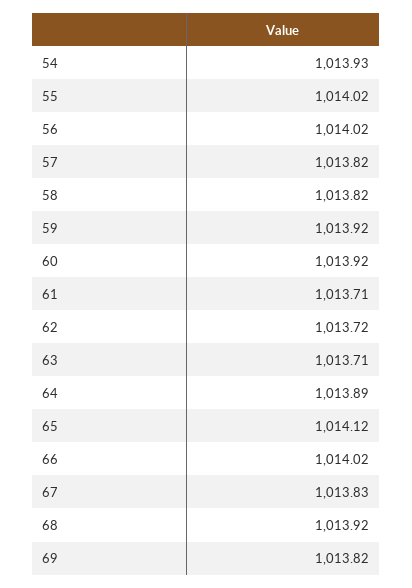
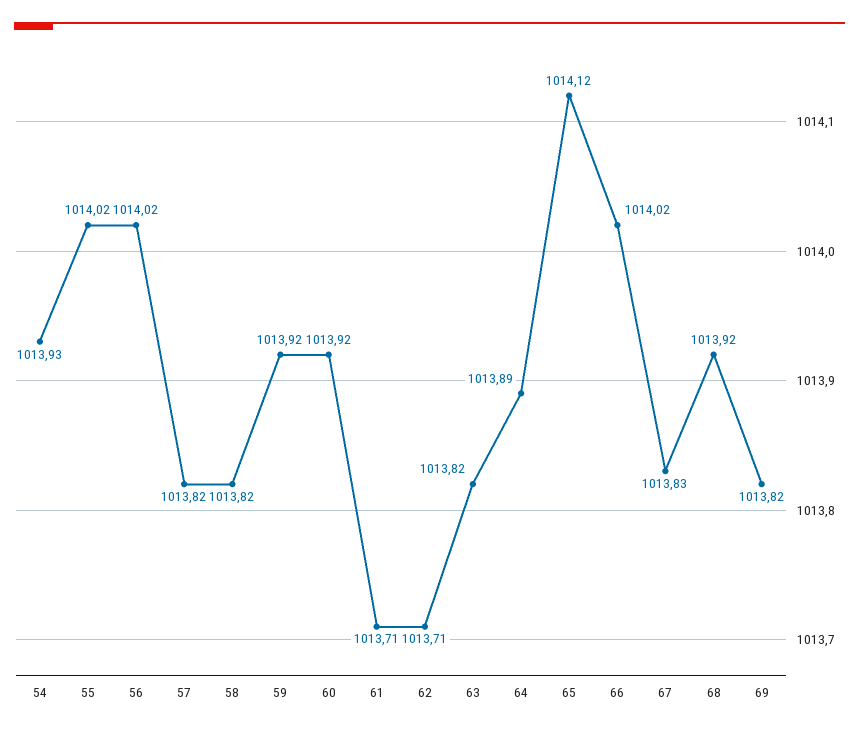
  {
    "54": 1013.93,
    "55": 1014.02,
    "56": 1014.02,
    "57": 1013.82,
    "58": 1013.82,
    "59": 1013.92,
    "60": 1013.92,
    "61": 1013.71,
-   "62": 1013.72,
+   "62": 1013.71,
-   "63": 1013.71,
+   "63": 1013.82,
    "64": 1013.89,
    "65": 1014.12,
    "66": 1014.02,
    "67": 1013.83,
    "68": 1013.92,
    "69": 1013.82
  }

